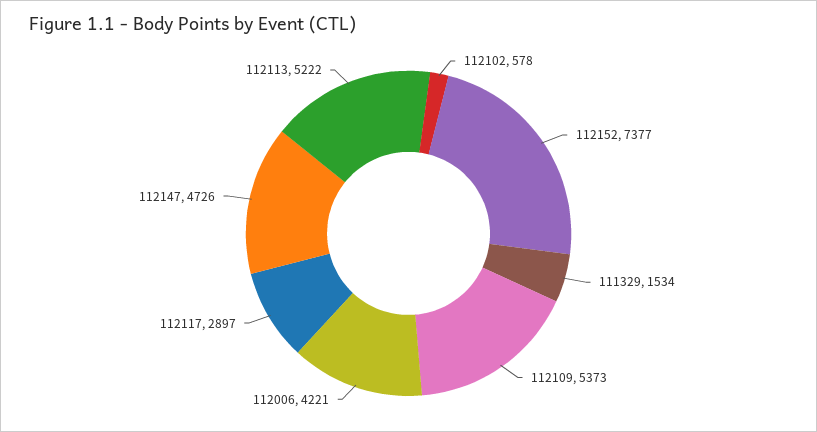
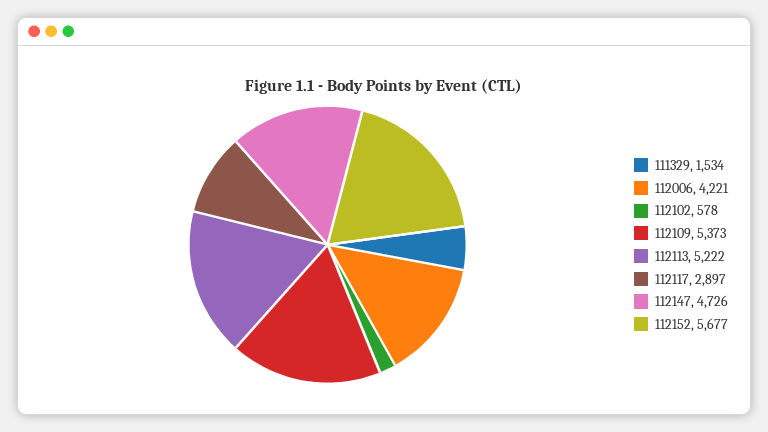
  {
    "112102": 578,
-   "112152": 7377,
+   "112152": 5677,
    "111329": 1534,
    "112109": 5373,
    "112006": 4221,
    "112117": 2897,
    "112147": 4726,
    "112113": 5222
  }

